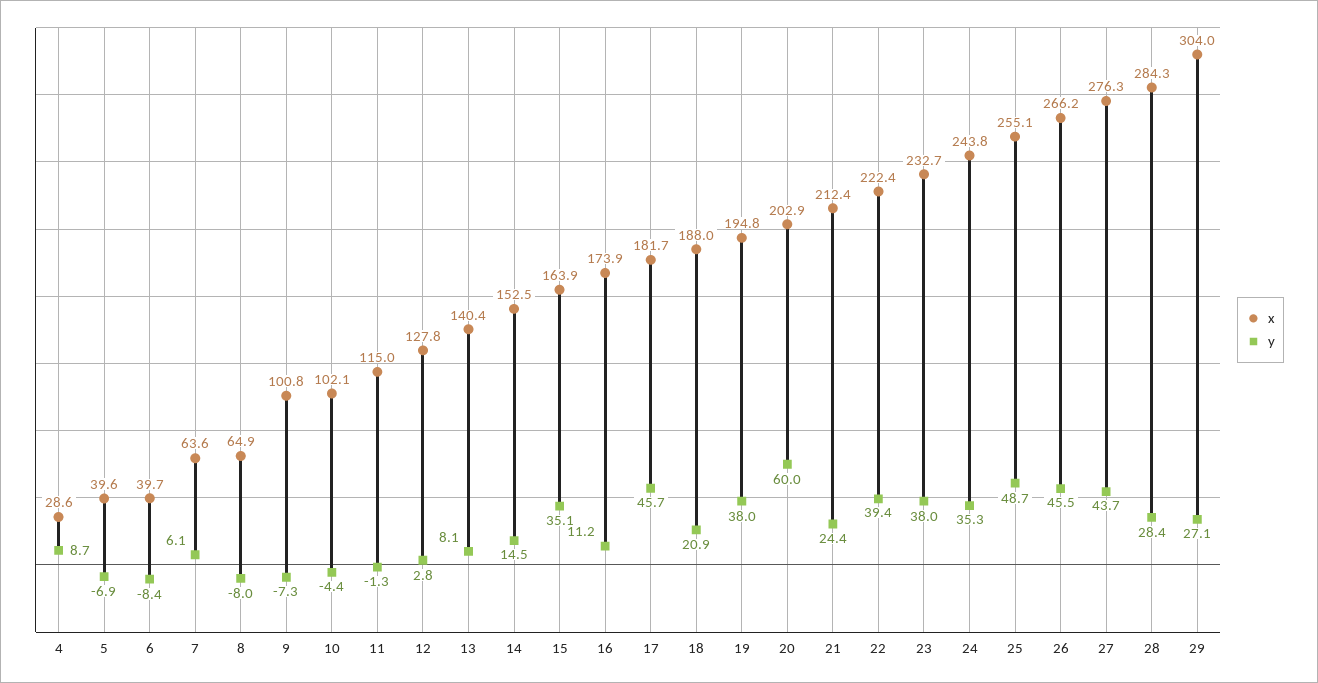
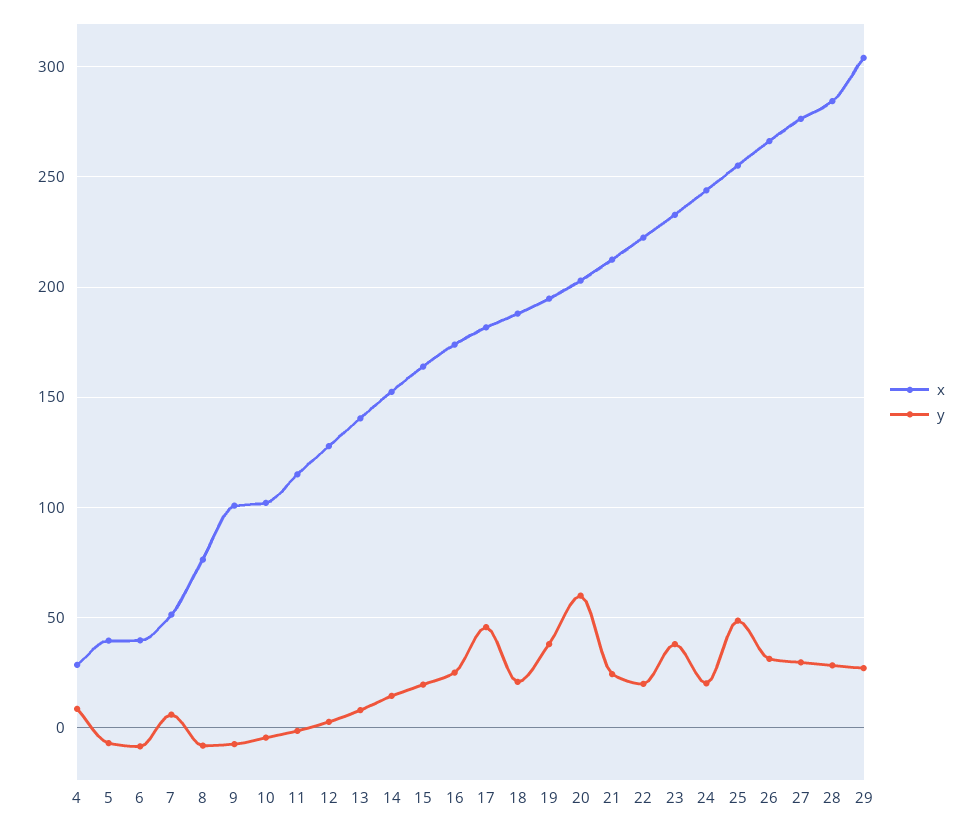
  {
    "x": {
      "4": 28.6,
      "5": 39.6,
      "6": 39.7,
-     "7": 63.6,
+     "7": 50,
-     "8": 64.9,
+     "8": 75,
      "9": 100.8,
      "10": 102.1,
      "11": 115,
      "12": 127.8,
      "13": 140.4,
      "14": 152.5,
      "15": 163.9,
      "16": 173.9,
      "17": 181.7,
      "18": 188,
      "19": 194.8,
      "20": 202.9,
      "21": 212.4,
      "22": 222.4,
      "23": 232.7,
      "24": 243.8,
      "25": 255.1,
      "26": 266.2,
      "27": 276.3,
      "28": 284.3,
      "29": 304
    },
    "y": {
      "4": 8.7,
      "5": -6.9,
      "6": -8.4,
      "7": 6.1,
      "8": -8,
      "9": -7.3,
      "10": -4.4,
      "11": -1.3,
      "12": 2.8,
      "13": 8.1,
      "14": 14.5,
-     "15": 35.1,
+     "15": 20,
-     "16": 11.2,
+     "16": 25,
      "17": 45.7,
      "18": 20.9,
      "19": 38,
      "20": 60,
      "21": 24.4,
-     "22": 39.4,
+     "22": 20,
      "23": 38,
-     "24": 35.3,
+     "24": 20,
      "25": 48.7,
-     "26": 45.5,
+     "26": 30,
-     "27": 43.7,
+     "27": 30,
      "28": 28.4,
      "29": 27.1
    }
  }

